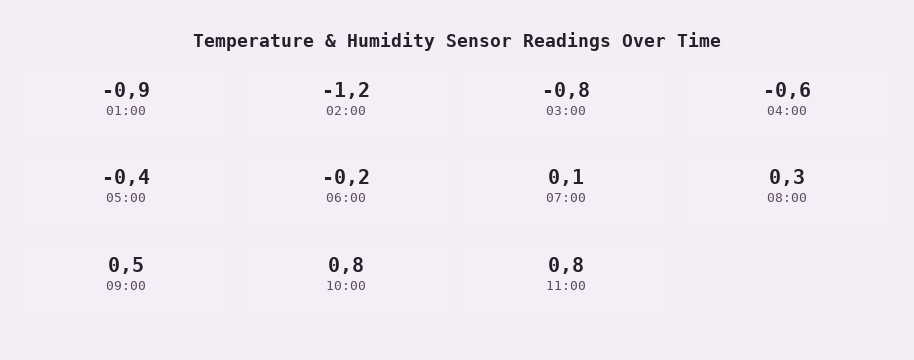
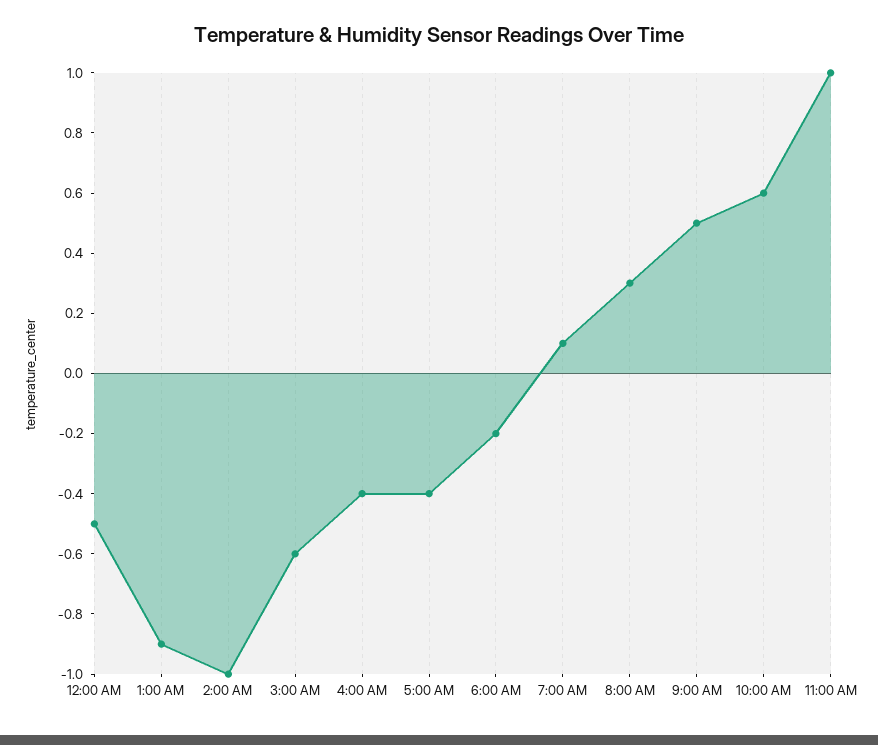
  {
    "01:00": -0.9,
-   "02:00": -1.2,
+   "02:00": -1,
-   "03:00": -0.8,
+   "03:00": -0.6,
-   "04:00": -0.6,
+   "04:00": -0.4,
    "05:00": -0.4,
    "06:00": -0.2,
    "07:00": 0.1,
    "08:00": 0.3,
    "09:00": 0.5,
-   "10:00": 0.8,
+   "10:00": 0.6,
-   "11:00": 0.8
+   "11:00": 1,
+   "12:00 AM": -0.5
  }

